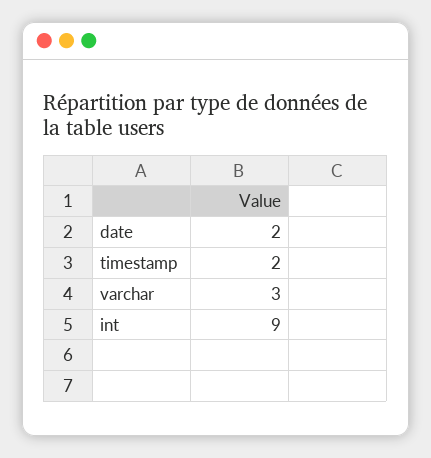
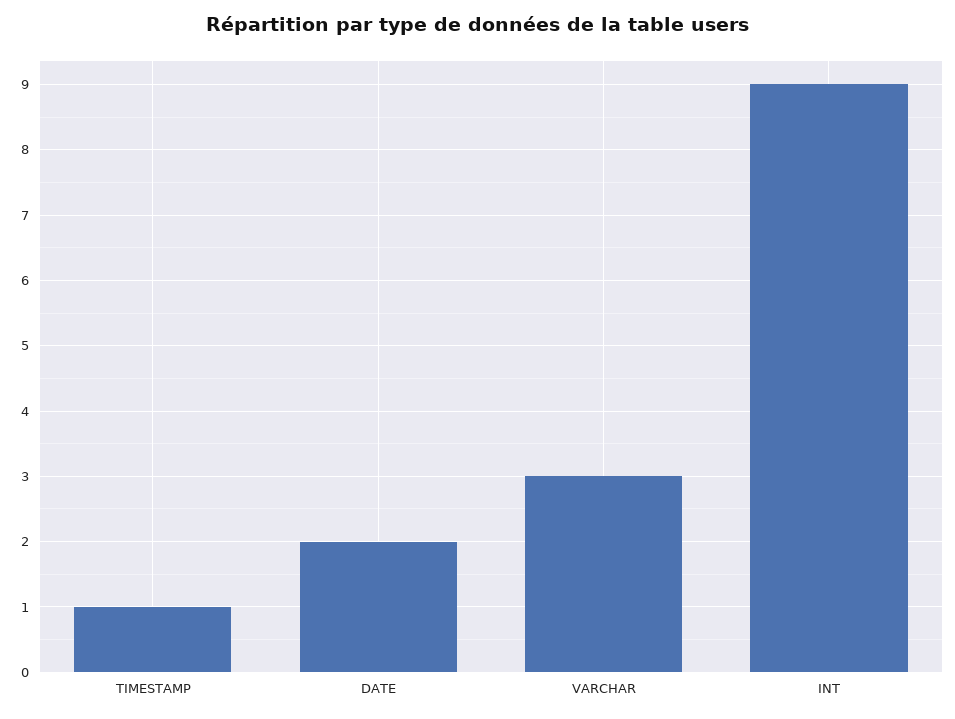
  {
    "date": 2,
-   "timestamp": 2,
+   "timestamp": 1,
    "varchar": 3,
    "int": 9
  }

